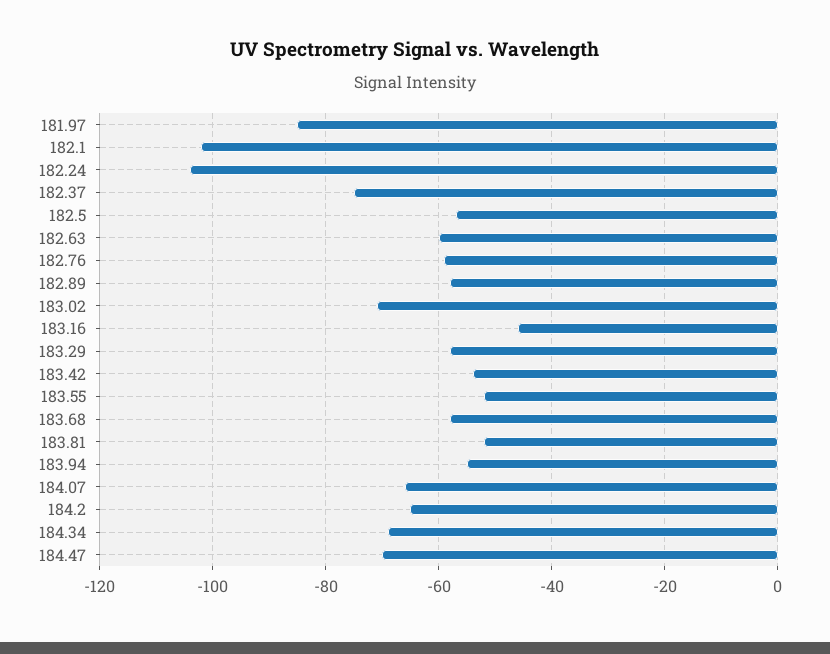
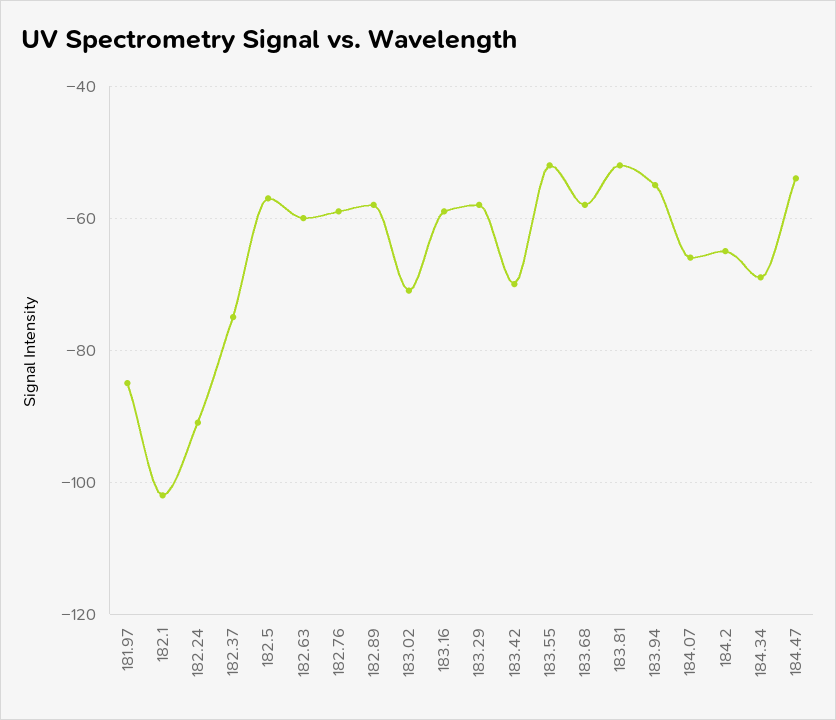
  {
    "181.97": -85,
    "182.1": -100,
-   "182.24": -105,
+   "182.24": -90,
    "182.37": -75,
    "182.5": -55,
    "182.63": -60,
    "182.76": -60,
    "182.89": -60,
    "183.02": -70,
-   "183.16": -45,
+   "183.16": -60,
    "183.29": -60,
-   "183.42": -55,
+   "183.42": -70,
    "183.55": -50,
    "183.68": -60,
    "183.81": -50,
    "183.94": -55,
    "184.07": -65,
    "184.2": -65,
    "184.34": -70,
-   "184.47": -70
+   "184.47": -55
  }

